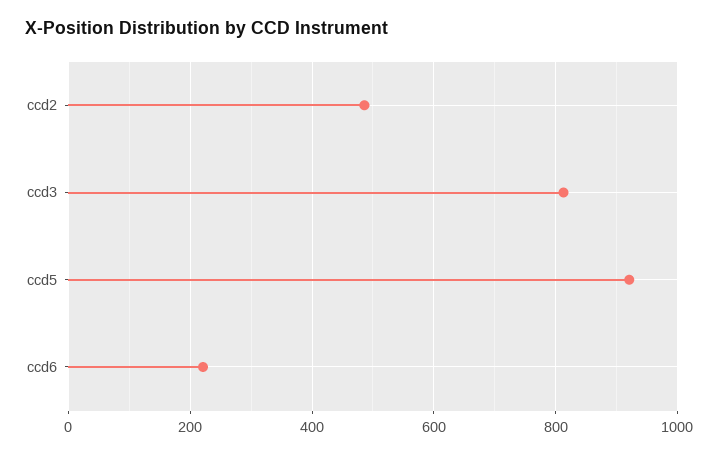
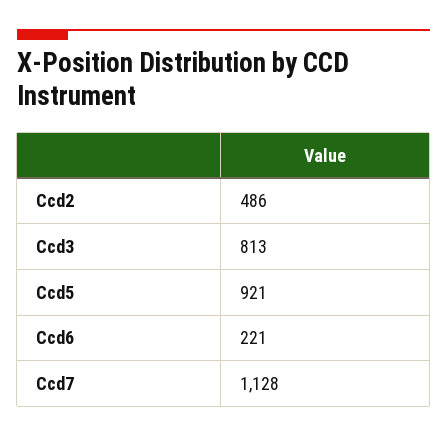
  {
    "ccd2": 486,
    "ccd3": 813,
    "ccd5": 921,
-   "ccd6": 221
+   "ccd6": 221,
+   "Ccd7": 1128
  }

